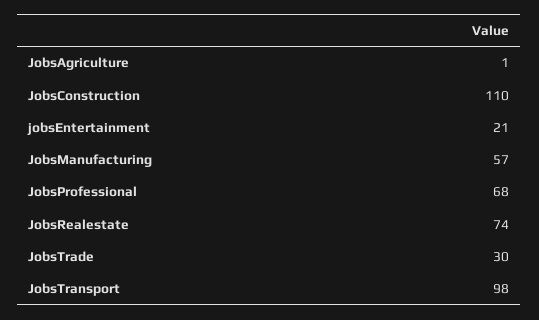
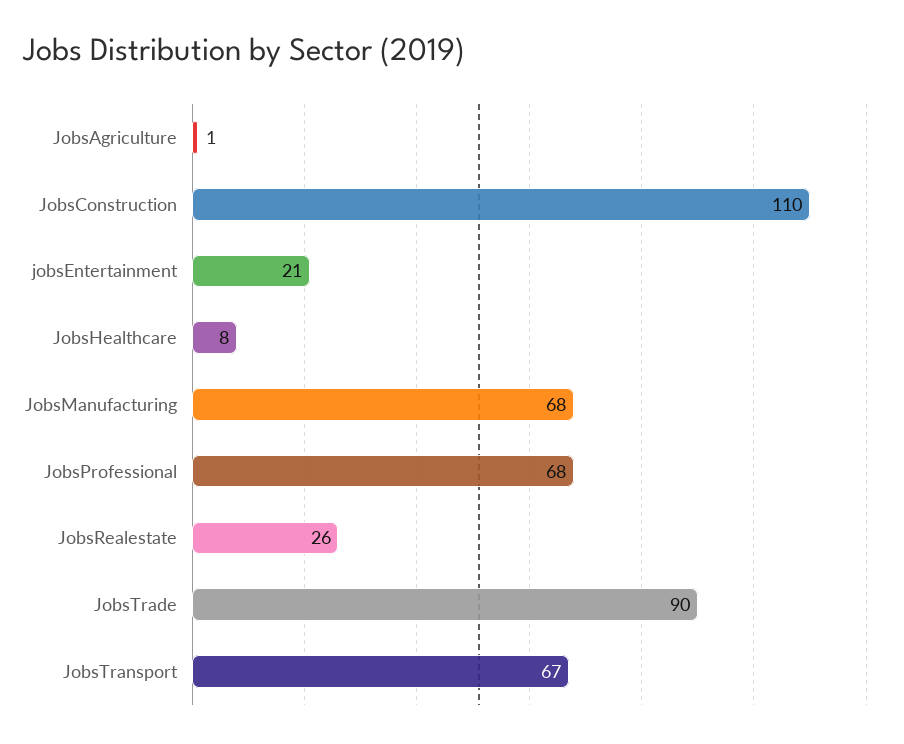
  {
    "JobsAgriculture": 1,
    "JobsConstruction": 110,
    "jobsEntertainment": 21,
-   "JobsManufacturing": 57,
+   "JobsManufacturing": 68,
    "JobsProfessional": 68,
-   "JobsRealestate": 74,
+   "JobsRealestate": 26,
-   "JobsTrade": 30,
+   "JobsTrade": 90,
-   "JobsTransport": 98
+   "JobsTransport": 67,
+   "JobsHealthcare": 8
  }

